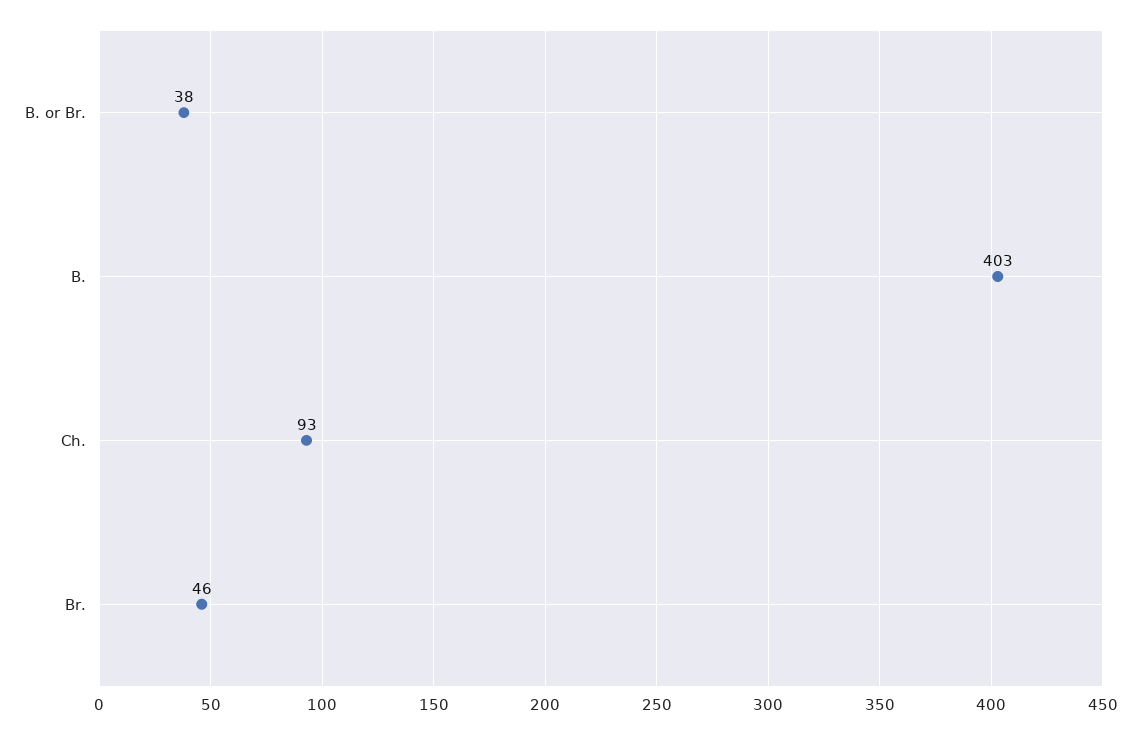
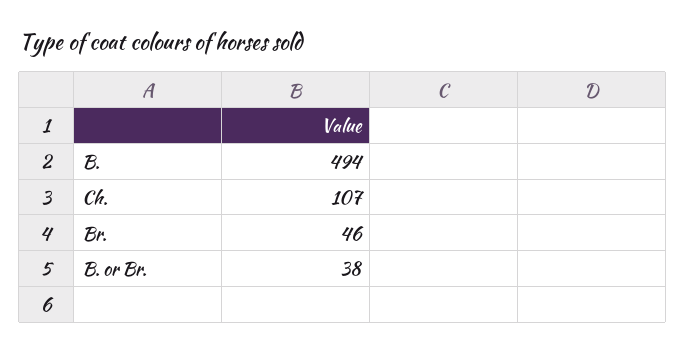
  {
    "B. or Br.": 38,
-   "B.": 403,
+   "B.": 494,
-   "Ch.": 93,
+   "Ch.": 107,
    "Br.": 46
  }

